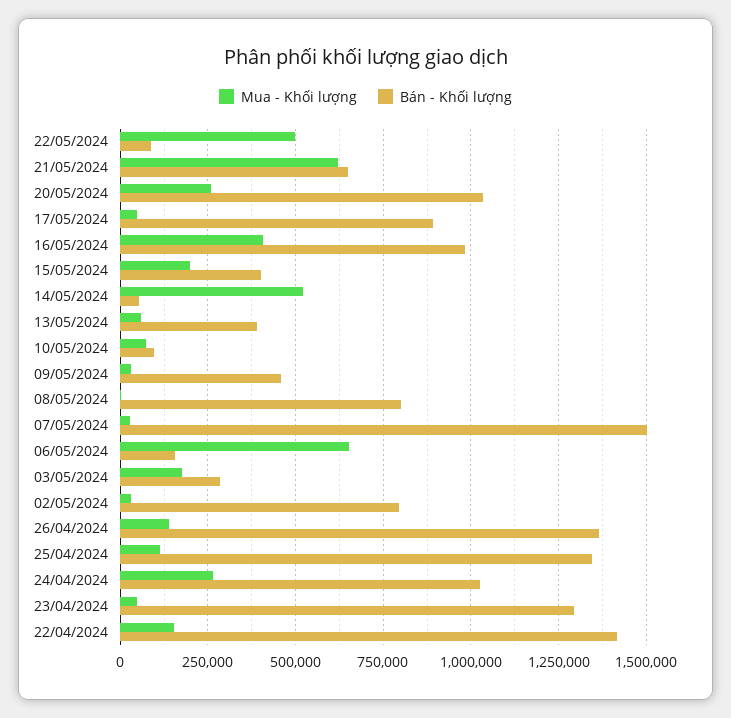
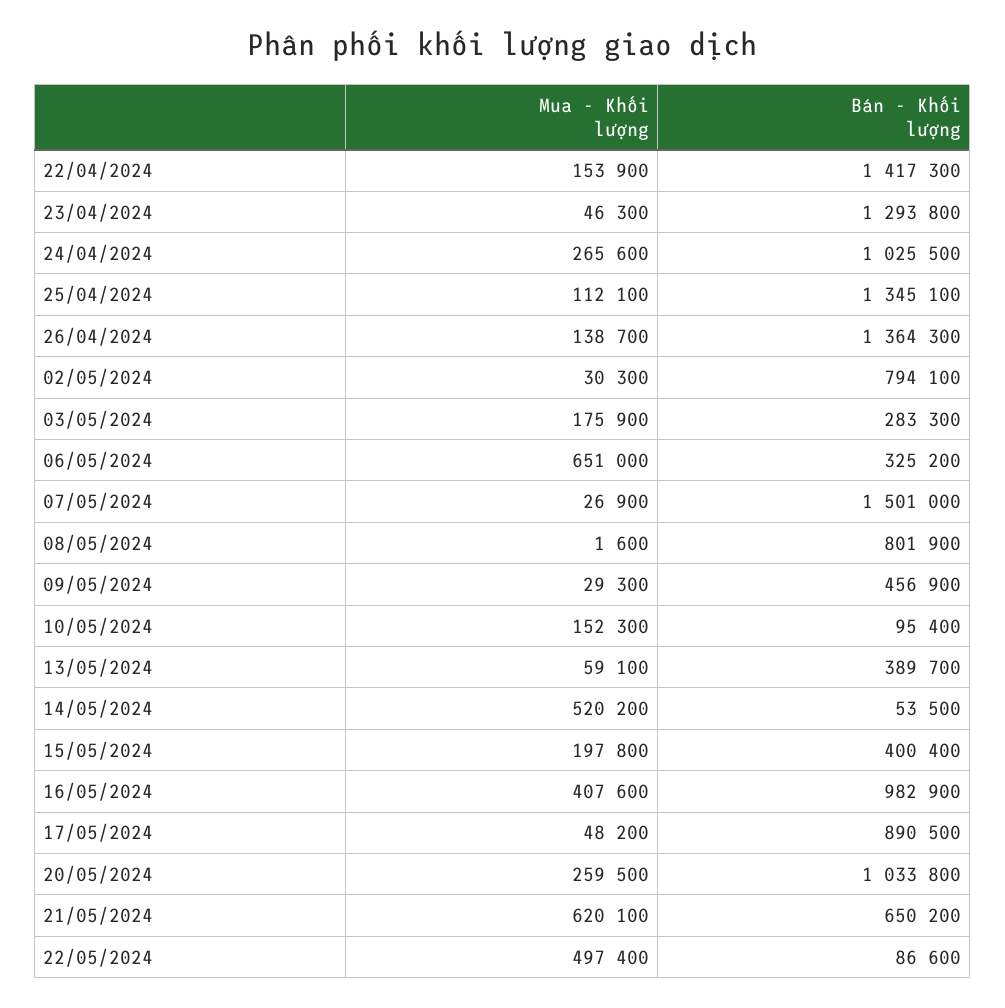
  {
    "Mua - Khối lượng": {
      "22/05/2024": 497400,
      "21/05/2024": 620100,
      "20/05/2024": 259500,
      "17/05/2024": 48200,
      "16/05/2024": 407600,
      "15/05/2024": 197800,
      "14/05/2024": 520200,
      "13/05/2024": 59100,
-     "10/05/2024": 75000,
+     "10/05/2024": 152300,
      "09/05/2024": 29300,
      "08/05/2024": 1600,
      "07/05/2024": 26900,
      "06/05/2024": 651000,
      "03/05/2024": 175900,
      "02/05/2024": 30300,
      "26/04/2024": 138700,
      "25/04/2024": 112100,
      "24/04/2024": 265600,
      "23/04/2024": 46300,
      "22/04/2024": 153900
    },
    "Bán - Khối lượng": {
      "22/05/2024": 86600,
      "21/05/2024": 650200,
      "20/05/2024": 1033800,
      "17/05/2024": 890500,
      "16/05/2024": 982900,
      "15/05/2024": 400400,
      "14/05/2024": 53500,
      "13/05/2024": 389700,
      "10/05/2024": 95400,
      "09/05/2024": 456900,
      "08/05/2024": 801900,
      "07/05/2024": 1501000,
-     "06/05/2024": 150000,
+     "06/05/2024": 325200,
      "03/05/2024": 283300,
      "02/05/2024": 794100,
      "26/04/2024": 1364300,
      "25/04/2024": 1345100,
      "24/04/2024": 1025500,
      "23/04/2024": 1293800,
      "22/04/2024": 1417300
    }
  }

